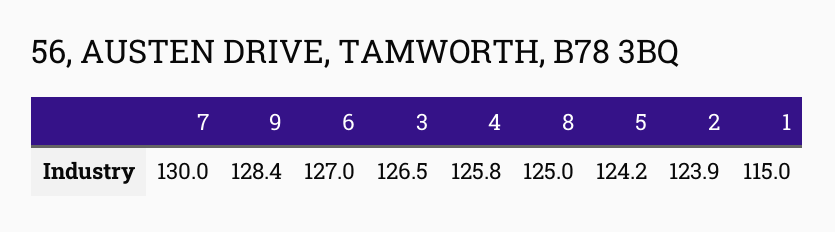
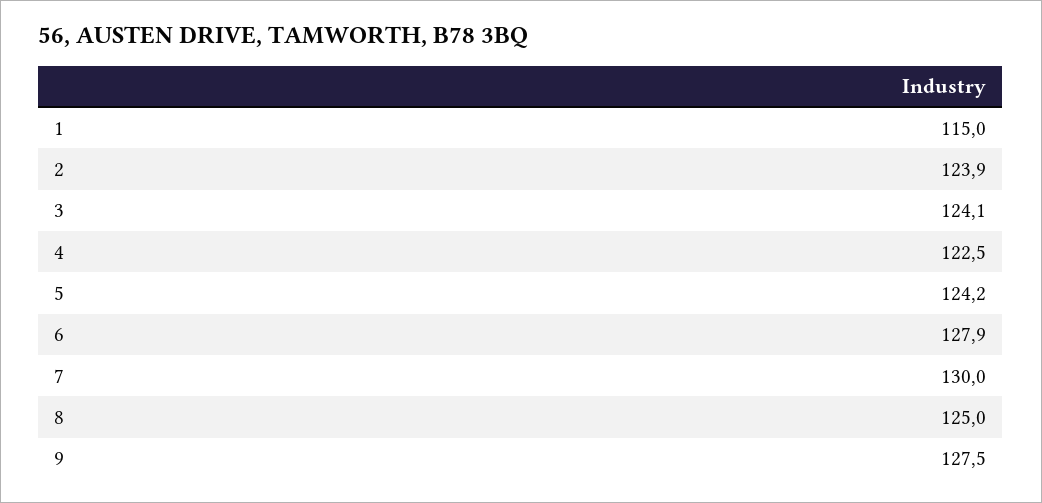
  {
    "7": 130,
-   "9": 128.4,
+   "9": 127.5,
-   "6": 127,
+   "6": 127.9,
-   "3": 126.5,
+   "3": 124.1,
-   "4": 125.8,
+   "4": 122.5,
    "8": 125,
    "5": 124.2,
    "2": 123.9,
    "1": 115
  }

